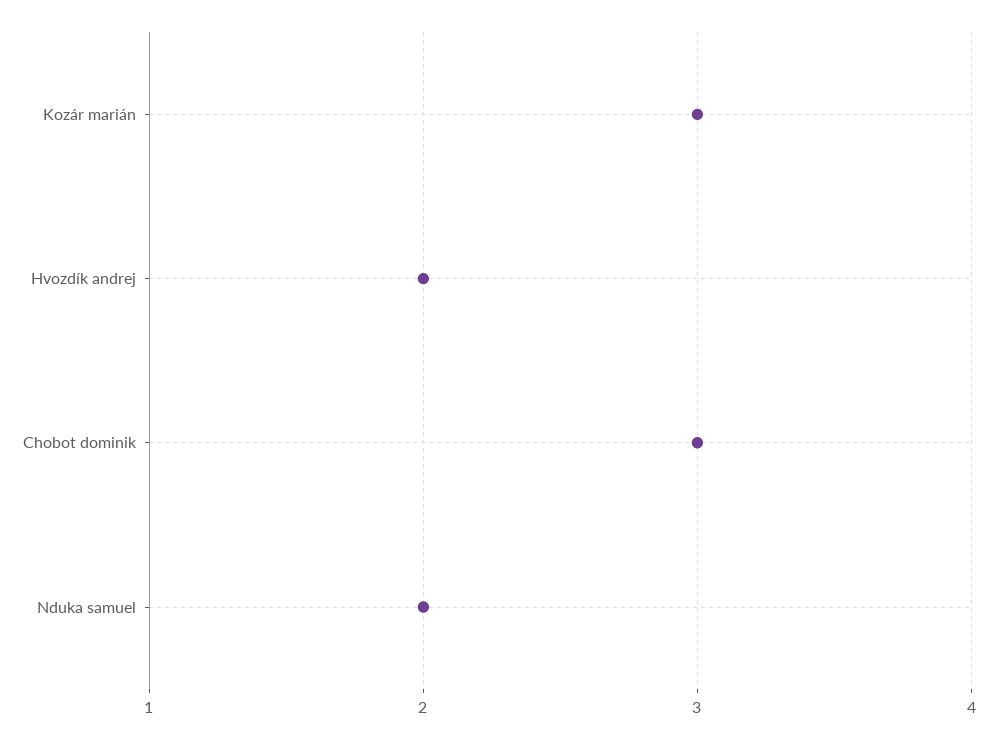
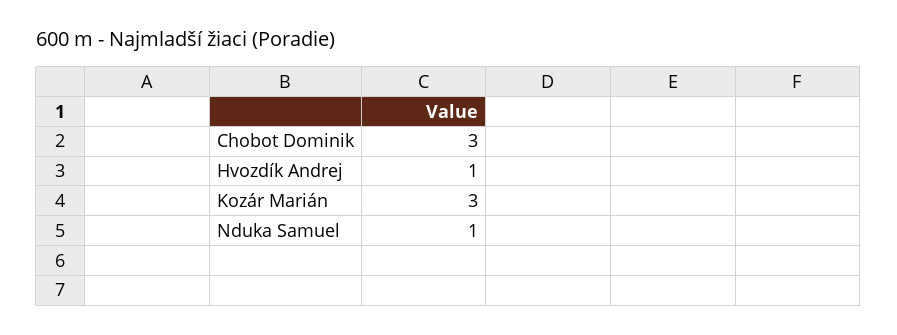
  {
    "Kozár marián": 3,
-   "Hvozdík andrej": 2,
+   "Hvozdík andrej": 1,
    "Chobot dominik": 3,
-   "Nduka samuel": 2
+   "Nduka samuel": 1
  }

